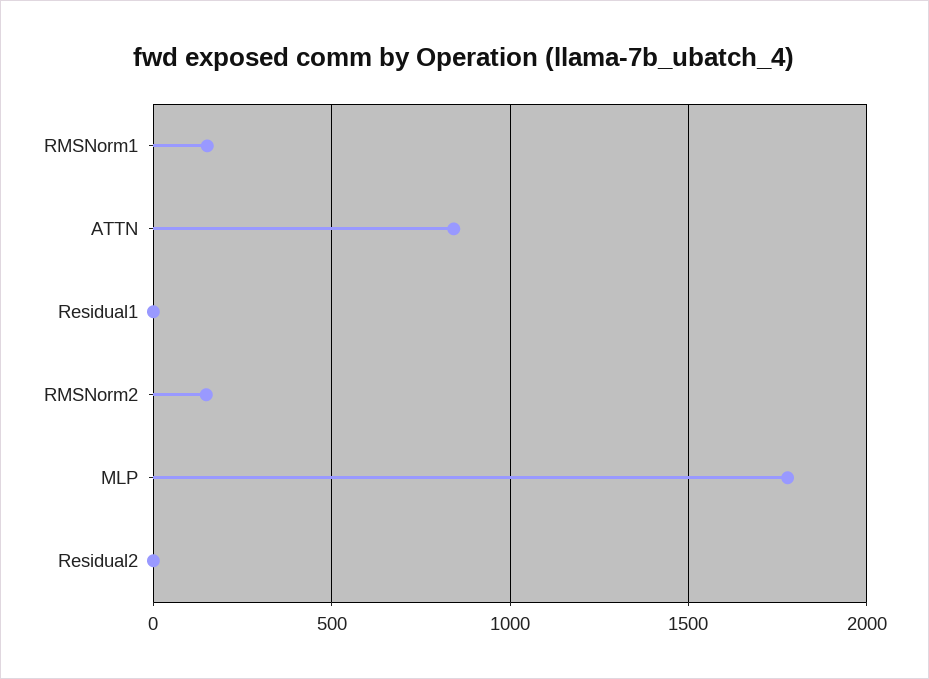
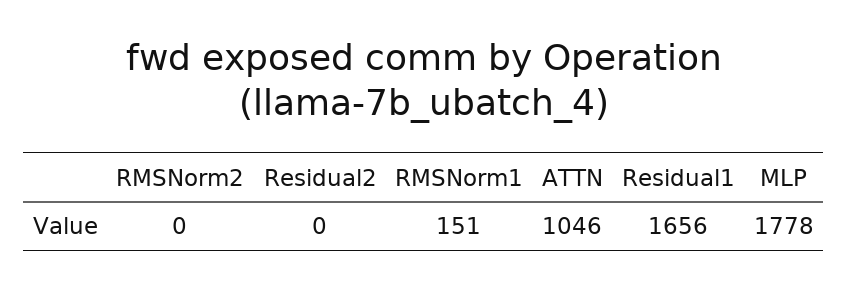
  {
    "RMSNorm1": 151,
-   "ATTN": 850,
+   "ATTN": 1046,
-   "Residual1": 0,
+   "Residual1": 1656,
-   "RMSNorm2": 150,
+   "RMSNorm2": 0,
    "MLP": 1778,
    "Residual2": 0
  }

